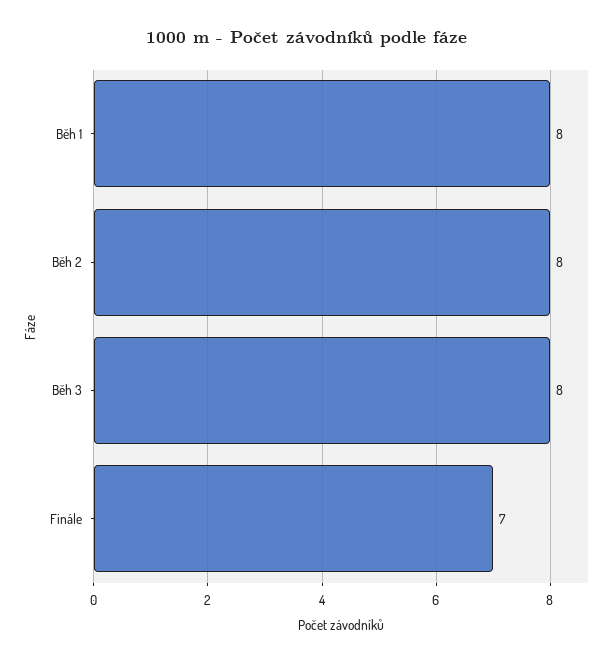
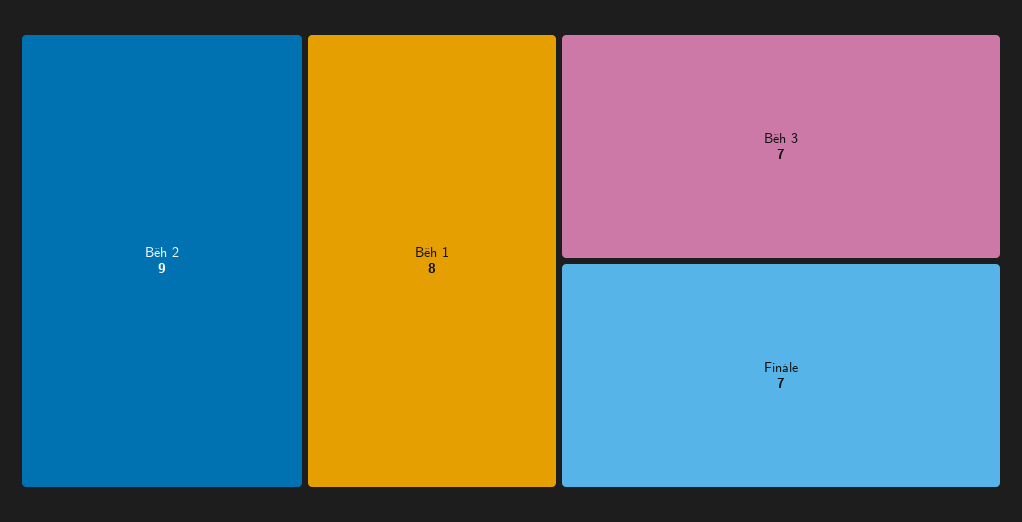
  {
    "Běh 1": 8,
-   "Běh 2": 8,
+   "Běh 2": 9,
-   "Běh 3": 8,
+   "Běh 3": 7,
    "Finále": 7
  }

